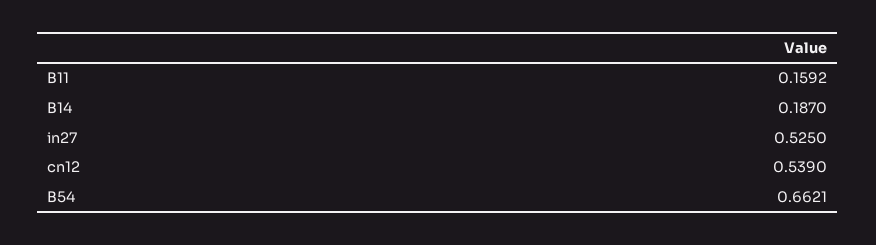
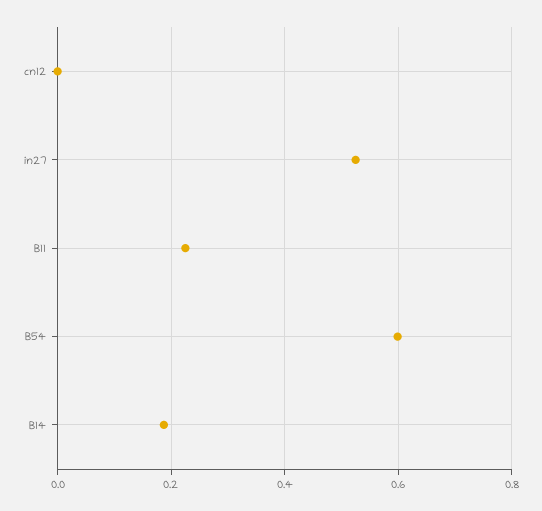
  {
-   "B11": 0.1592,
+   "B11": 0.22,
    "B14": 0.187,
    "in27": 0.525,
-   "cn12": 0.539,
+   "cn12": 0,
-   "B54": 0.6621
+   "B54": 0.6
  }

